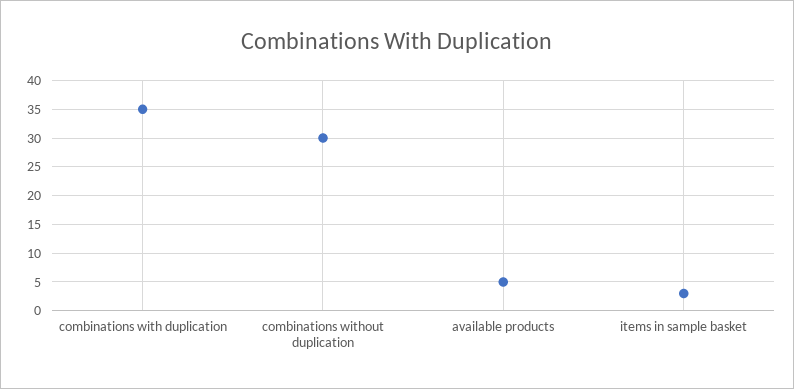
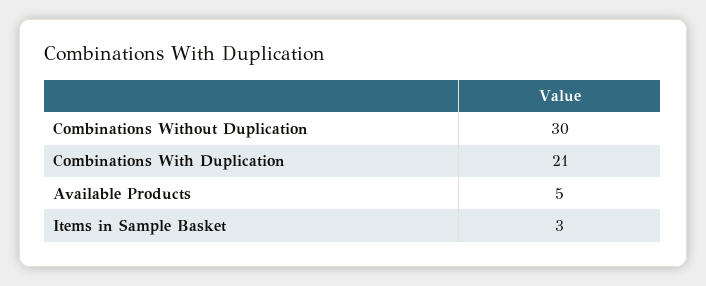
  {
-   "combinations with duplication": 35,
+   "combinations with duplication": 21,
    "combinations without duplication": 30,
    "available products": 5,
    "items in sample basket": 3
  }

